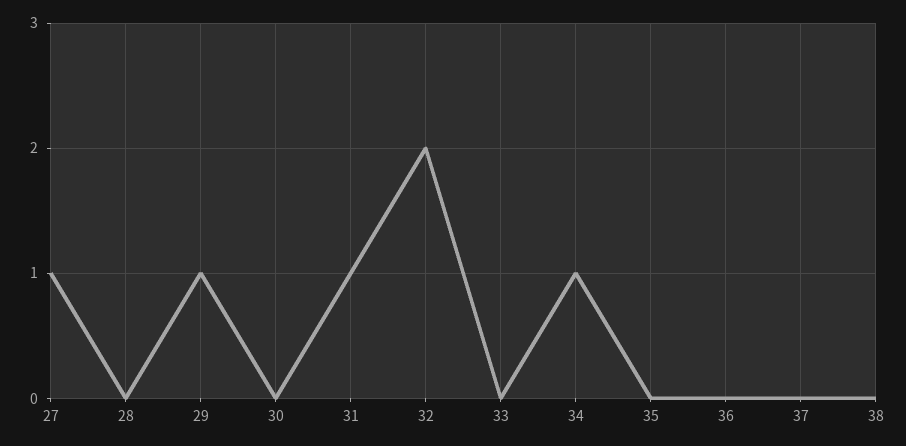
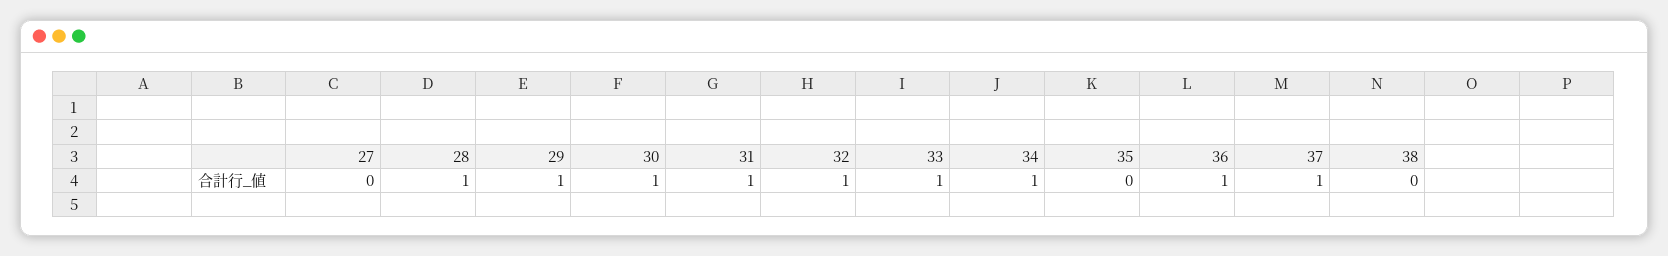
  {
-   "27": 1,
+   "27": 0,
-   "28": 0,
+   "28": 1,
    "29": 1,
-   "30": 0,
+   "30": 1,
    "31": 1,
-   "32": 2,
+   "32": 1,
-   "33": 0,
+   "33": 1,
    "34": 1,
    "35": 0,
-   "36": 0,
+   "36": 1,
-   "37": 0,
+   "37": 1,
    "38": 0
  }

